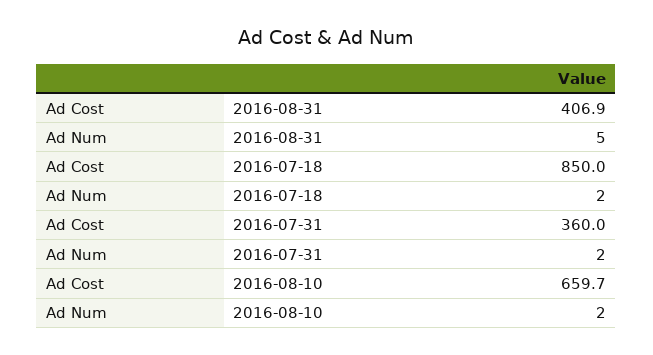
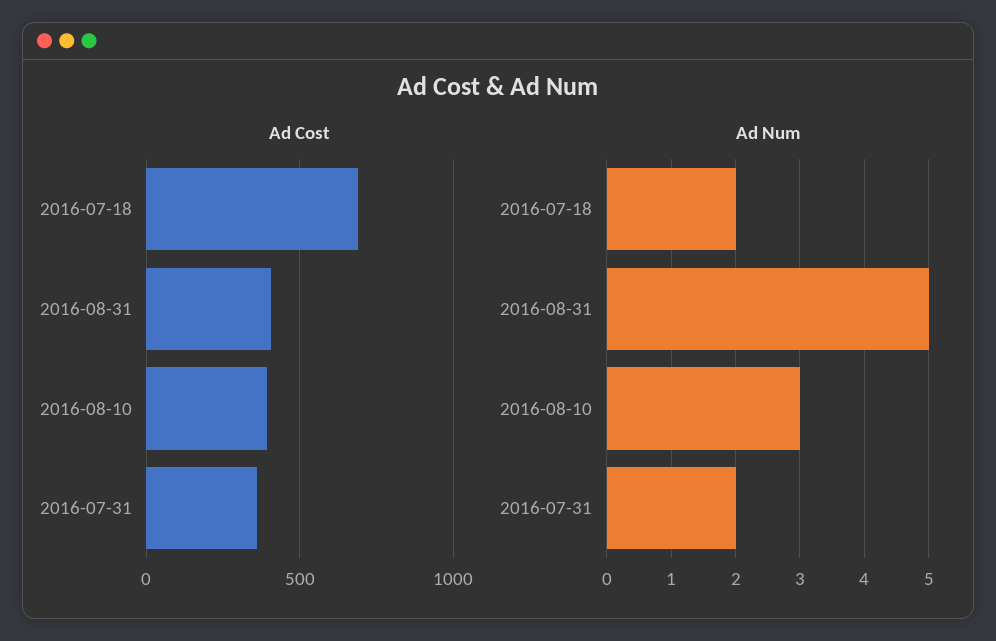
  {
    "Ad Cost": {
      "2016-08-31": 406.9,
-     "2016-07-18": 850,
+     "2016-07-18": 700,
      "2016-07-31": 360,
-     "2016-08-10": 659.7
+     "2016-08-10": 400
    },
    "Ad Num": {
      "2016-08-31": 5,
      "2016-07-18": 2,
      "2016-07-31": 2,
-     "2016-08-10": 2
+     "2016-08-10": 3
    }
  }

